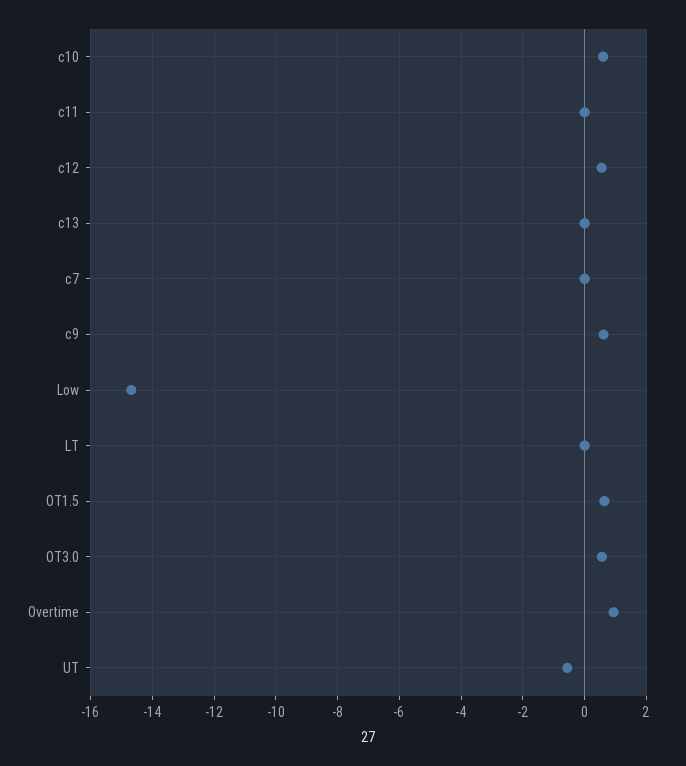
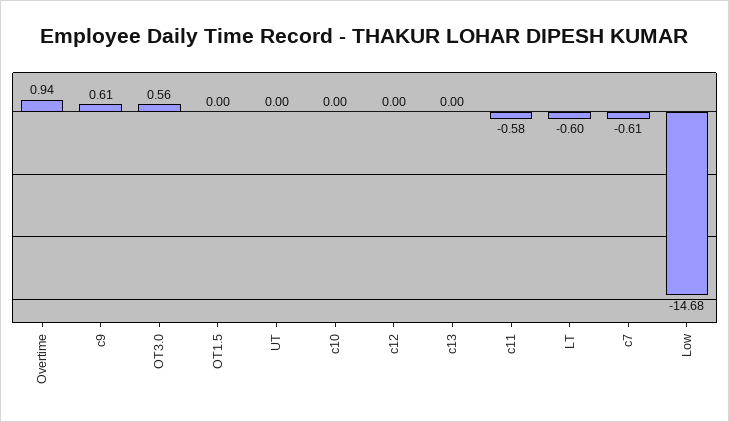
  {
-   "c10": 0.6,
+   "c10": 0,
-   "c11": 0,
+   "c11": -0.58,
-   "c12": 0.6,
+   "c12": 0,
    "c13": 0,
-   "c7": 0,
+   "c7": -0.61,
    "c9": 0.61,
    "Low": -14.68,
-   "LT": 0,
+   "LT": -0.6,
-   "OT1.5": 0.6,
+   "OT1.5": 0,
    "OT3.0": 0.56,
    "Overtime": 0.94,
-   "UT": -0.6
+   "UT": 0
  }

